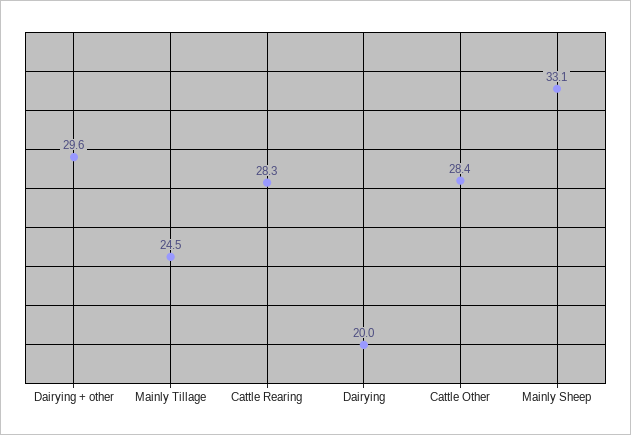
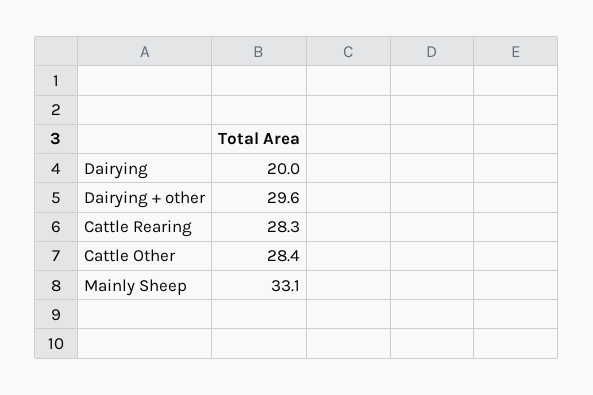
  {
    "Dairying + other": 29.6,
-   "Mainly Tillage": 24.5,
    "Cattle Rearing": 28.3,
    "Dairying": 20,
    "Cattle Other": 28.4,
    "Mainly Sheep": 33.1
  }

